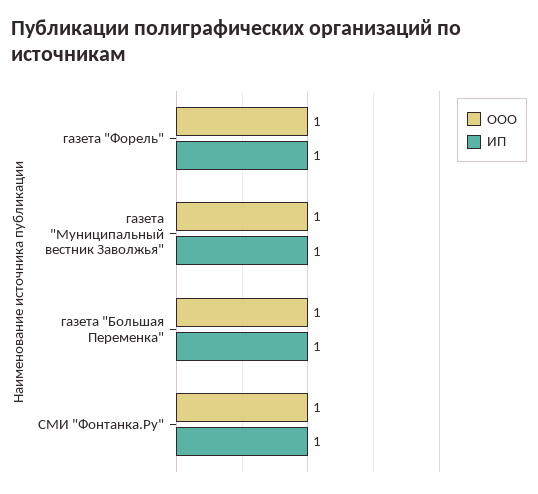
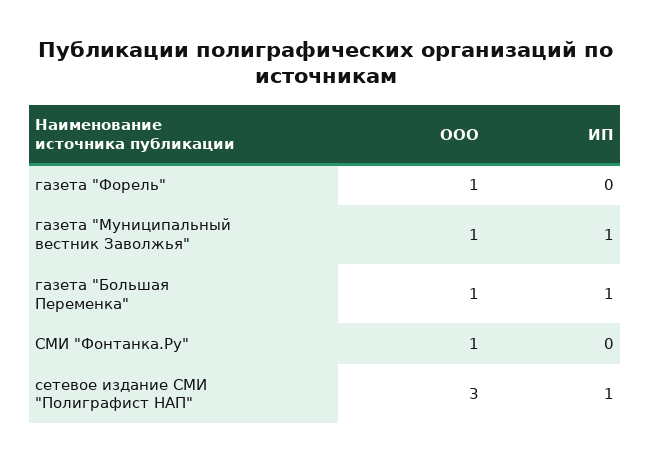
  {
    "ООО": {
      "газета \"Форель\"": 1,
      "газета \"Муниципальный вестник Заволжья\"": 1,
      "газета \"Большая Переменка\"": 1,
-     "СМИ \"Фонтанка.Ру\"": 1
+     "СМИ \"Фонтанка.Ру\"": 1,
+     "сетевое издание СМИ \"Полиграфист НАП\"": 3
    },
    "ИП": {
-     "газета \"Форель\"": 1,
+     "газета \"Форель\"": 0,
      "газета \"Муниципальный вестник Заволжья\"": 1,
      "газета \"Большая Переменка\"": 1,
-     "СМИ \"Фонтанка.Ру\"": 1
+     "СМИ \"Фонтанка.Ру\"": 0,
+     "сетевое издание СМИ \"Полиграфист НАП\"": 1
    }
  }

